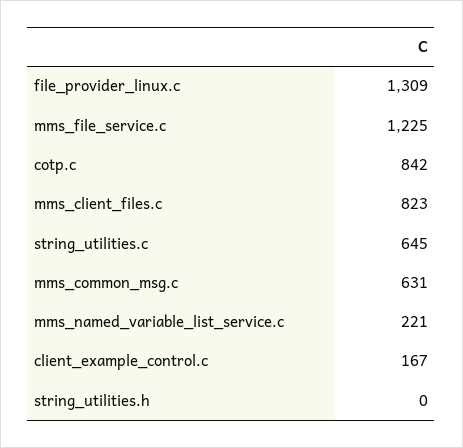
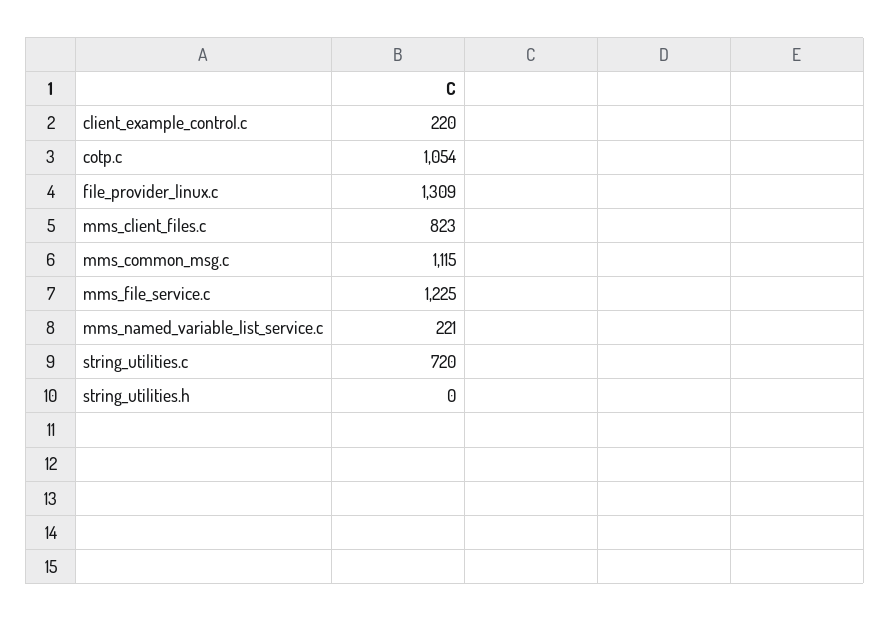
  {
    "file_provider_linux.c": 1309,
    "mms_file_service.c": 1225,
-   "cotp.c": 842,
+   "cotp.c": 1054,
    "mms_client_files.c": 823,
-   "string_utilities.c": 645,
+   "string_utilities.c": 720,
-   "mms_common_msg.c": 631,
+   "mms_common_msg.c": 1115,
    "mms_named_variable_list_service.c": 221,
-   "client_example_control.c": 167,
+   "client_example_control.c": 220,
    "string_utilities.h": 0
  }

